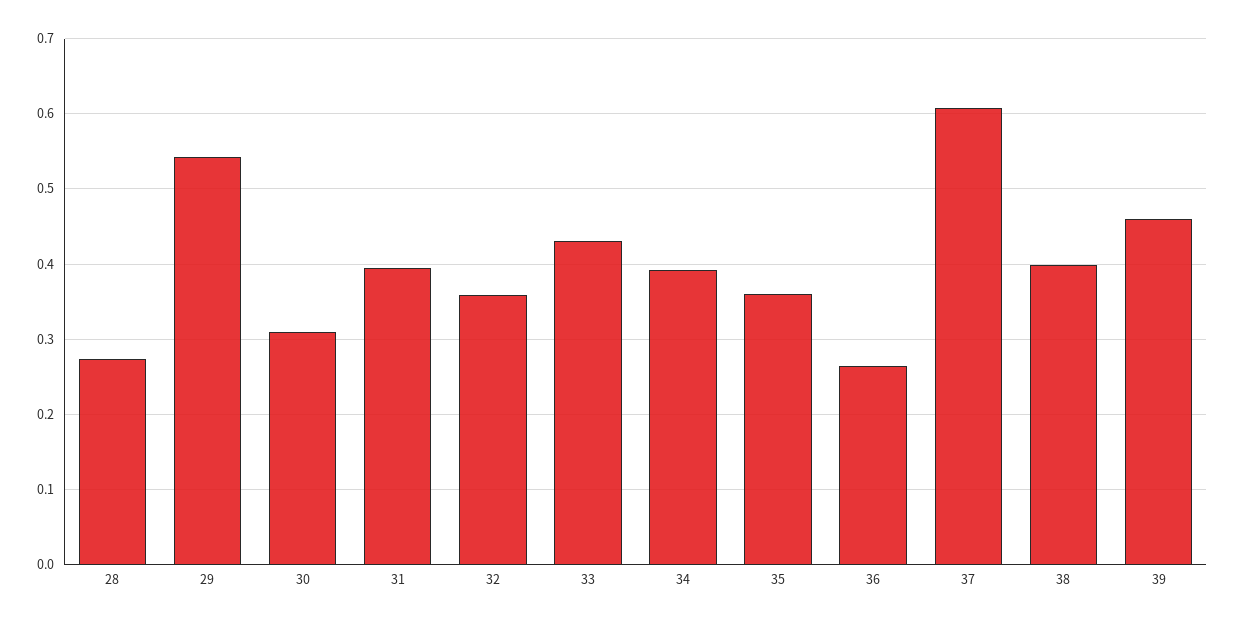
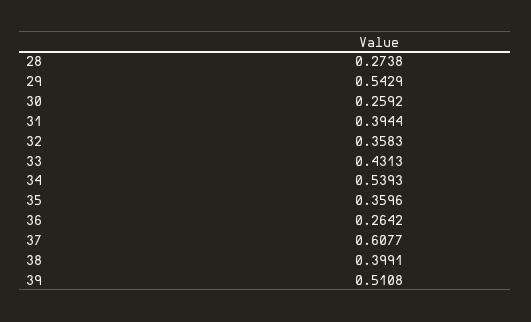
  {
    "28": 0.2738,
    "29": 0.5429,
-   "30": 0.31,
+   "30": 0.2592,
    "31": 0.3944,
    "32": 0.3583,
    "33": 0.4313,
-   "34": 0.39,
+   "34": 0.5393,
    "35": 0.3596,
    "36": 0.2642,
    "37": 0.6077,
    "38": 0.3991,
-   "39": 0.46
+   "39": 0.5108
  }

